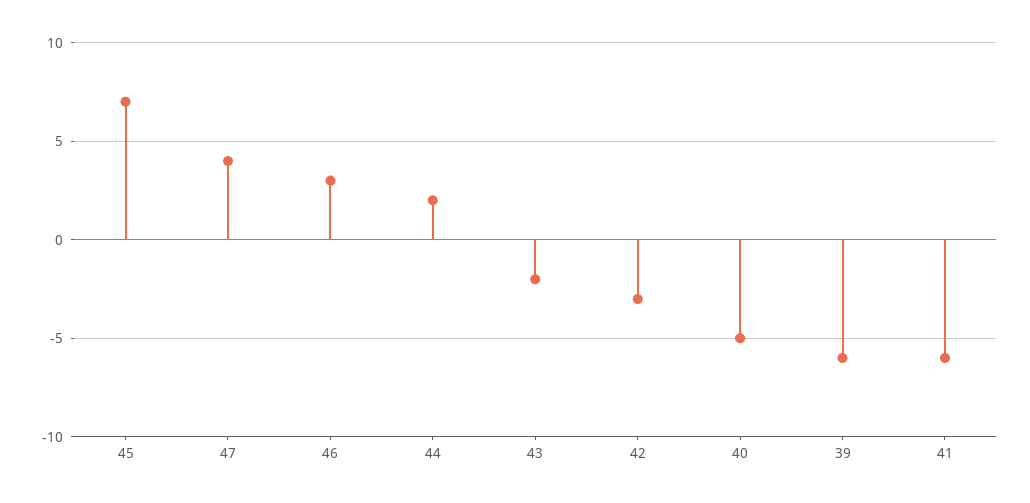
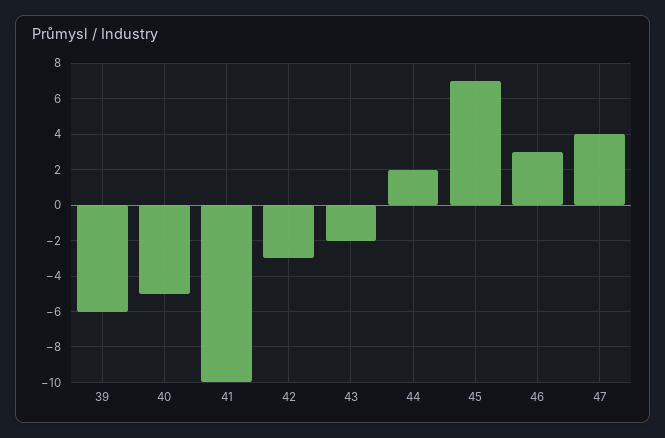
  {
    "45": 7,
    "47": 4,
    "46": 3,
    "44": 2,
    "43": -2,
    "42": -3,
    "40": -5,
    "39": -6,
-   "41": -6
+   "41": -10
  }

